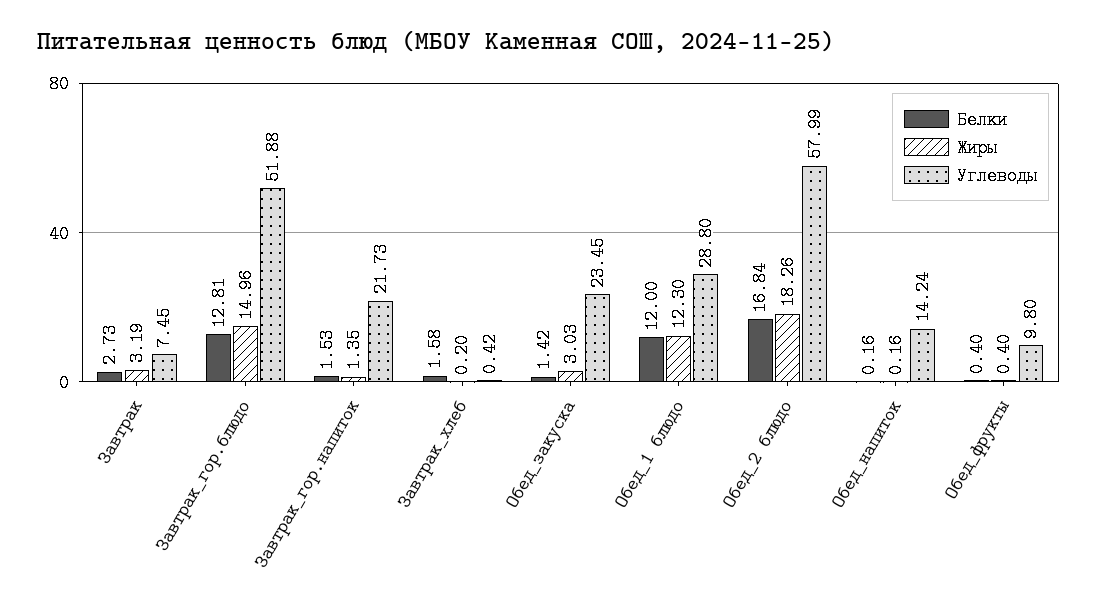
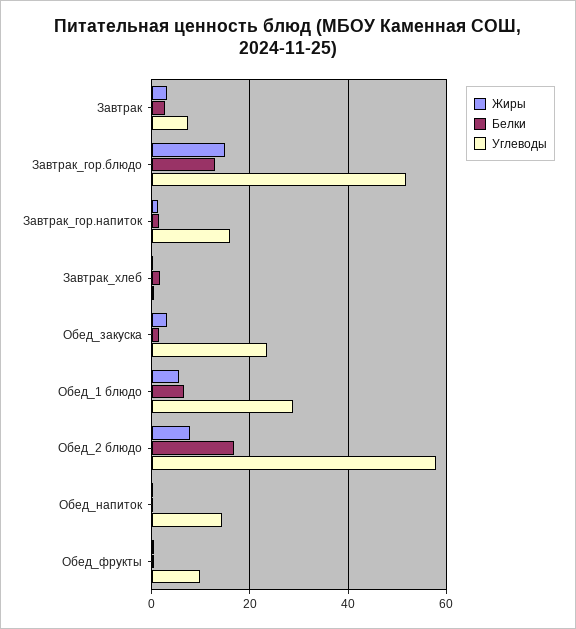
  {
    "Белки": {
      "Завтрак": 2.73,
      "Завтрак_гор.блюдо": 12.81,
      "Завтрак_гор.напиток": 1.53,
      "Завтрак_хлеб": 1.58,
      "Обед_закуска": 1.42,
-     "Обед_1 блюдо": 12,
+     "Обед_1 блюдо": 6,
      "Обед_2 блюдо": 16.84,
      "Обед_напиток": 0.16,
      "Обед_фрукты": 0.4
    },
    "Жиры": {
      "Завтрак": 3.19,
      "Завтрак_гор.блюдо": 14.96,
      "Завтрак_гор.напиток": 1.35,
      "Завтрак_хлеб": 0.2,
      "Обед_закуска": 3.03,
-     "Обед_1 блюдо": 12.3,
+     "Обед_1 блюдо": 6,
-     "Обед_2 блюдо": 18.26,
+     "Обед_2 блюдо": 8,
      "Обед_напиток": 0.16,
      "Обед_фрукты": 0.4
    },
    "Углеводы": {
      "Завтрак": 7.45,
      "Завтрак_гор.блюдо": 51.88,
-     "Завтрак_гор.напиток": 21.73,
+     "Завтрак_гор.напиток": 16,
      "Завтрак_хлеб": 0.42,
      "Обед_закуска": 23.45,
      "Обед_1 блюдо": 28.8,
      "Обед_2 блюдо": 57.99,
      "Обед_напиток": 14.24,
      "Обед_фрукты": 9.8
    }
  }

